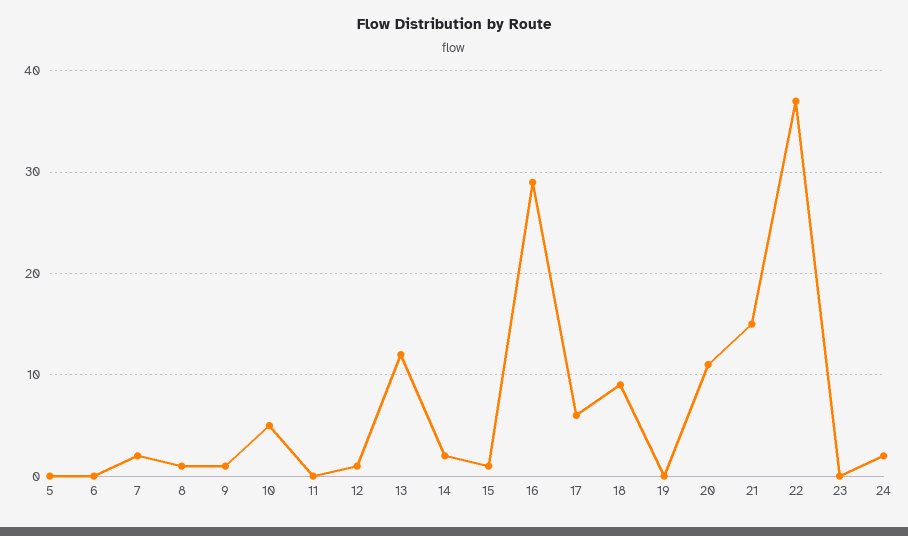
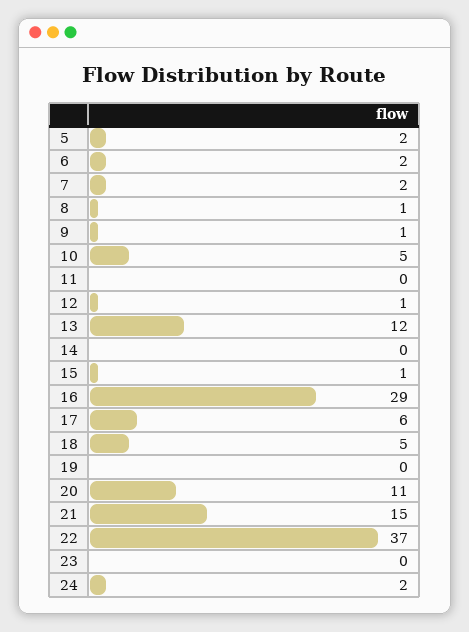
  {
-   "5": 0,
+   "5": 2,
-   "6": 0,
+   "6": 2,
    "7": 2,
    "8": 1,
    "9": 1,
    "10": 5,
    "11": 0,
    "12": 1,
    "13": 12,
-   "14": 2,
+   "14": 0,
    "15": 1,
    "16": 29,
    "17": 6,
-   "18": 9,
+   "18": 5,
    "19": 0,
    "20": 11,
    "21": 15,
    "22": 37,
    "23": 0,
    "24": 2
  }

